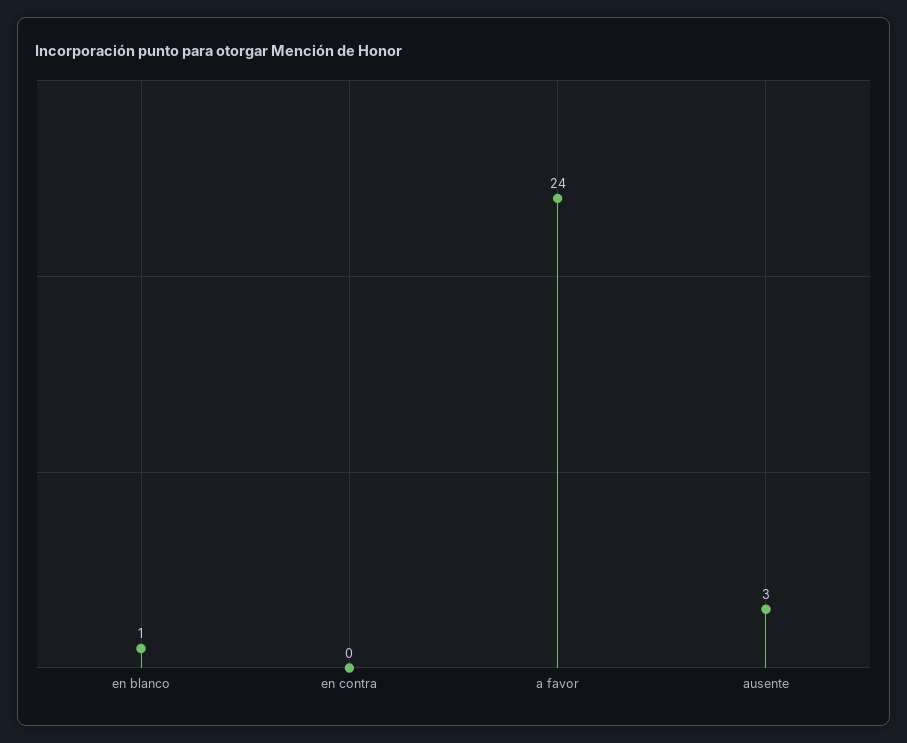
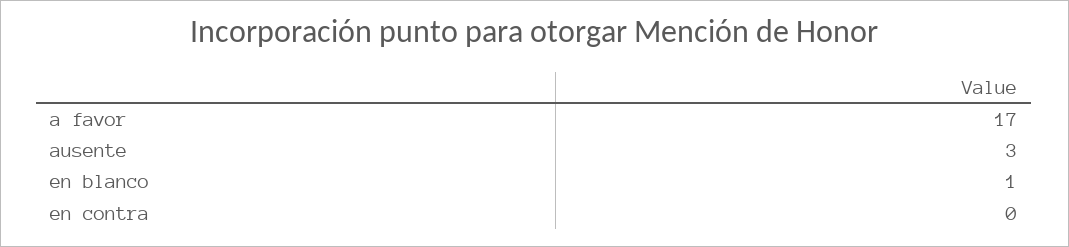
  {
    "en blanco": 1,
    "en contra": 0,
-   "a favor": 24,
+   "a favor": 17,
    "ausente": 3
  }

